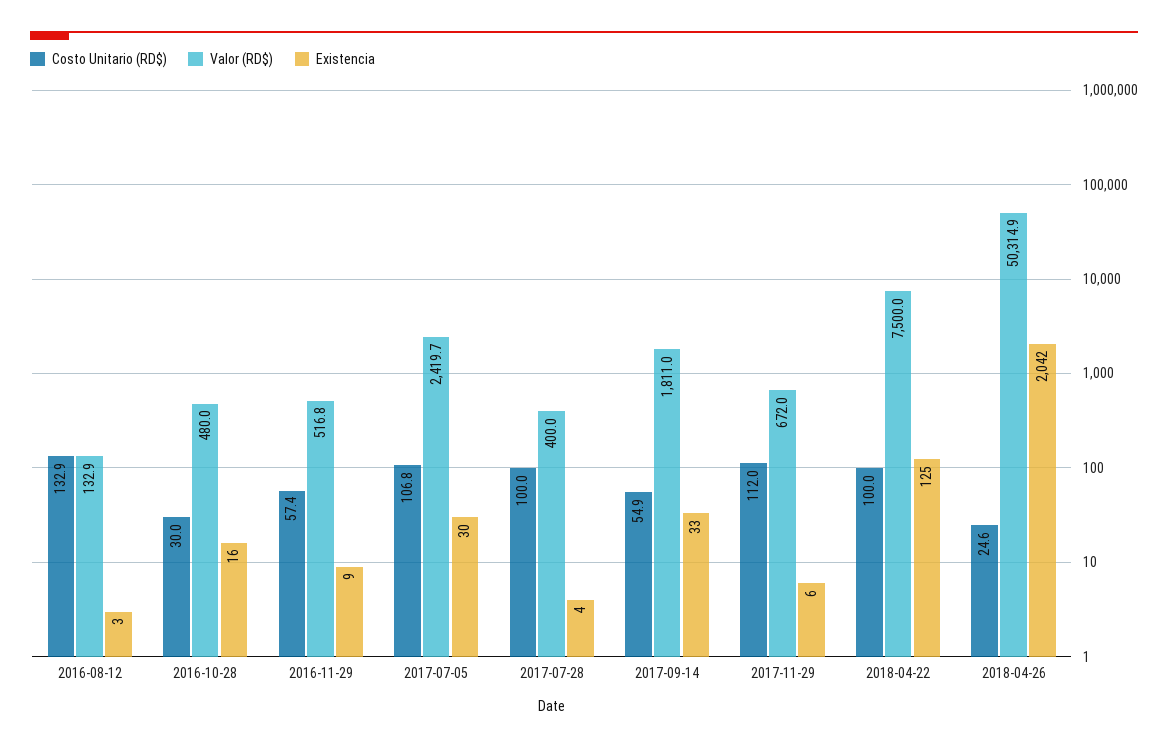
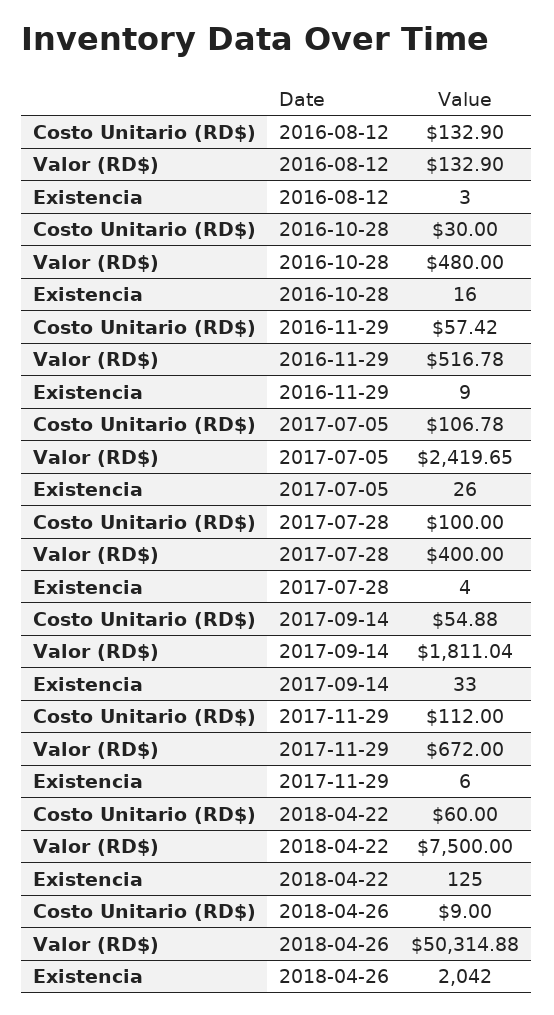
  {
    "Costo Unitario (RD$)": {
      "2016-08-12": 132.9,
      "2016-10-28": 30,
      "2016-11-29": 57.42,
      "2017-07-05": 106.78,
      "2017-07-28": 100,
      "2017-09-14": 54.88,
      "2017-11-29": 112,
-     "2018-04-22": 100,
+     "2018-04-22": 60,
-     "2018-04-26": 24.6
+     "2018-04-26": 9
    },
    "Valor (RD$)": {
      "2016-08-12": 132.9,
      "2016-10-28": 480,
      "2016-11-29": 516.78,
      "2017-07-05": 2419.65,
      "2017-07-28": 400,
      "2017-09-14": 1811.04,
      "2017-11-29": 672,
      "2018-04-22": 7500,
      "2018-04-26": 50314.88
    },
    "Existencia": {
      "2016-08-12": 3,
      "2016-10-28": 16,
      "2016-11-29": 9,
-     "2017-07-05": 30,
+     "2017-07-05": 26,
      "2017-07-28": 4,
      "2017-09-14": 33,
      "2017-11-29": 6,
      "2018-04-22": 125,
      "2018-04-26": 2042
    }
  }

